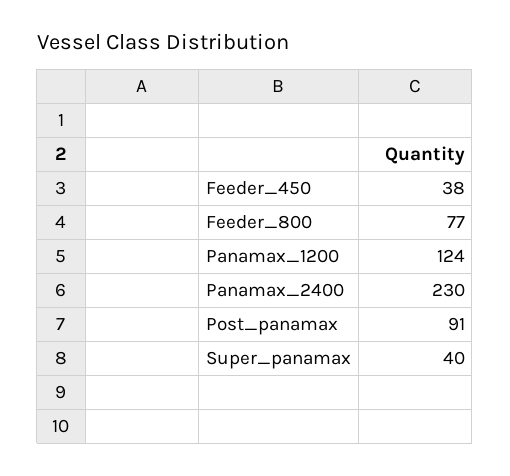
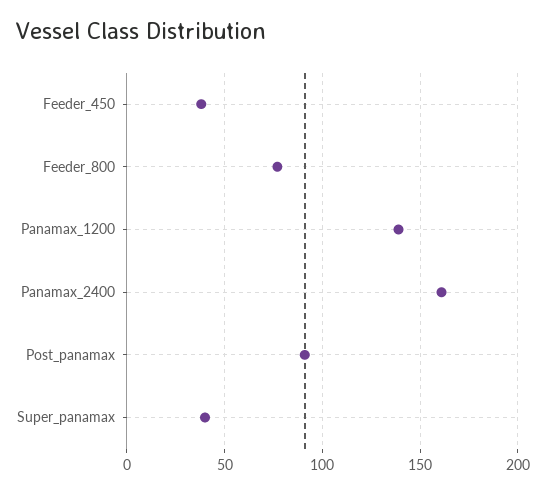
  {
    "Feeder_450": 38,
    "Feeder_800": 77,
-   "Panamax_1200": 124,
+   "Panamax_1200": 140,
-   "Panamax_2400": 230,
+   "Panamax_2400": 160,
    "Post_panamax": 91,
    "Super_panamax": 40
  }

